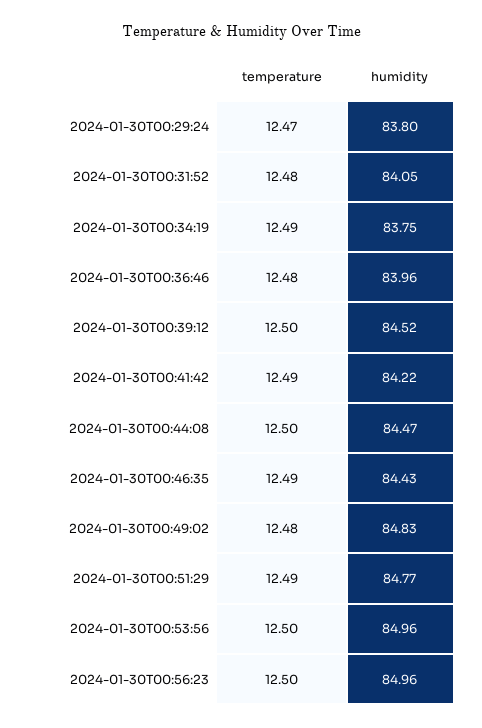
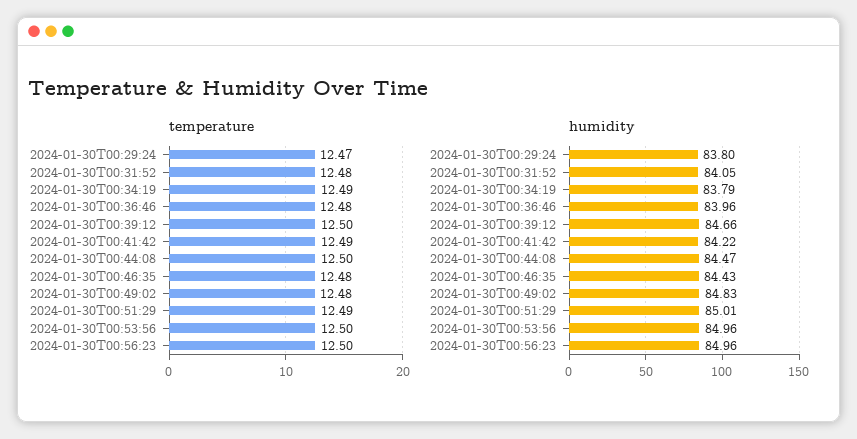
  {
    "temperature": {
      "2024-01-30T00:29:24": 12.47,
      "2024-01-30T00:31:52": 12.48,
      "2024-01-30T00:34:19": 12.49,
      "2024-01-30T00:36:46": 12.48,
      "2024-01-30T00:39:12": 12.5,
      "2024-01-30T00:41:42": 12.49,
      "2024-01-30T00:44:08": 12.5,
-     "2024-01-30T00:46:35": 12.49,
+     "2024-01-30T00:46:35": 12.48,
      "2024-01-30T00:49:02": 12.48,
      "2024-01-30T00:51:29": 12.49,
      "2024-01-30T00:53:56": 12.5,
      "2024-01-30T00:56:23": 12.5
    },
    "humidity": {
      "2024-01-30T00:29:24": 83.8,
      "2024-01-30T00:31:52": 84.05,
-     "2024-01-30T00:34:19": 83.75,
+     "2024-01-30T00:34:19": 83.79,
      "2024-01-30T00:36:46": 83.96,
-     "2024-01-30T00:39:12": 84.52,
+     "2024-01-30T00:39:12": 84.66,
      "2024-01-30T00:41:42": 84.22,
      "2024-01-30T00:44:08": 84.47,
      "2024-01-30T00:46:35": 84.43,
      "2024-01-30T00:49:02": 84.83,
-     "2024-01-30T00:51:29": 84.77,
+     "2024-01-30T00:51:29": 85.01,
      "2024-01-30T00:53:56": 84.96,
      "2024-01-30T00:56:23": 84.96
    }
  }

